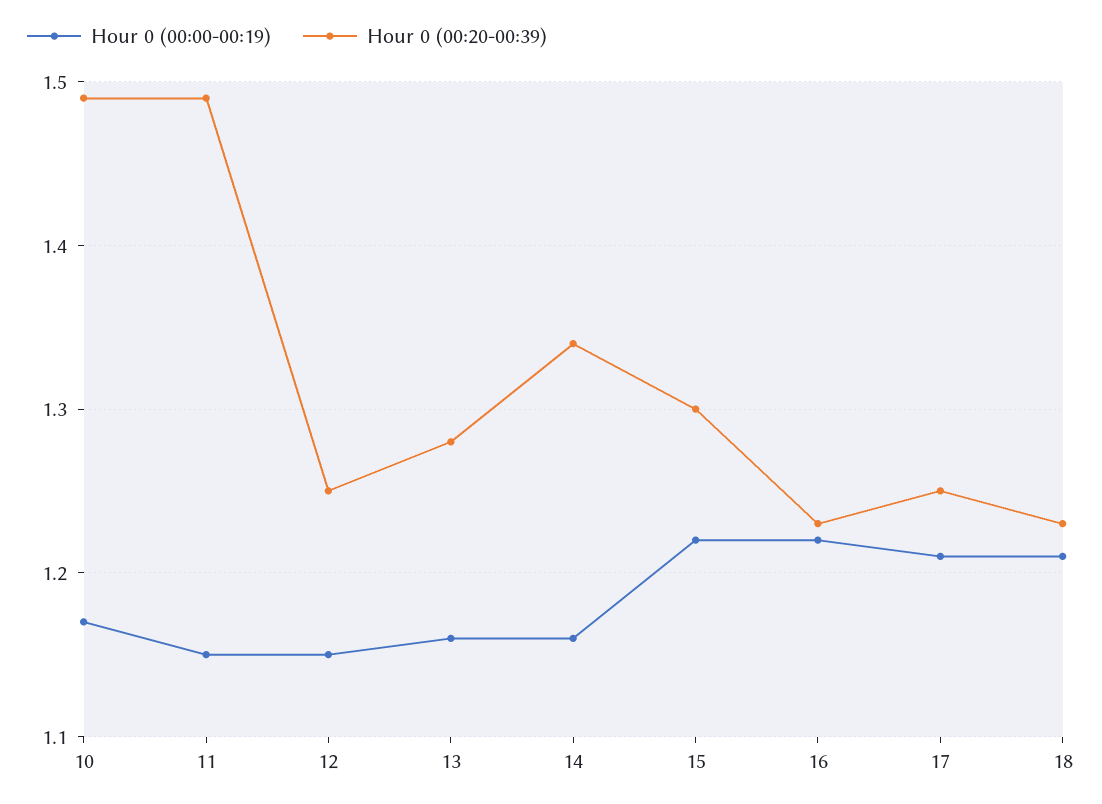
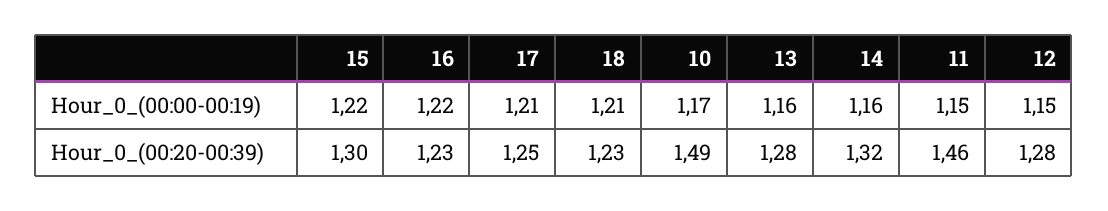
  {
    "Hour 0 (00:00-00:19)": {
      "10": 1.17,
      "11": 1.15,
      "12": 1.15,
      "13": 1.16,
      "14": 1.16,
      "15": 1.22,
      "16": 1.22,
      "17": 1.21,
      "18": 1.21
    },
    "Hour 0 (00:20-00:39)": {
      "10": 1.49,
-     "11": 1.49,
+     "11": 1.46,
-     "12": 1.25,
+     "12": 1.28,
      "13": 1.28,
-     "14": 1.34,
+     "14": 1.32,
      "15": 1.3,
      "16": 1.23,
      "17": 1.25,
      "18": 1.23
    }
  }

